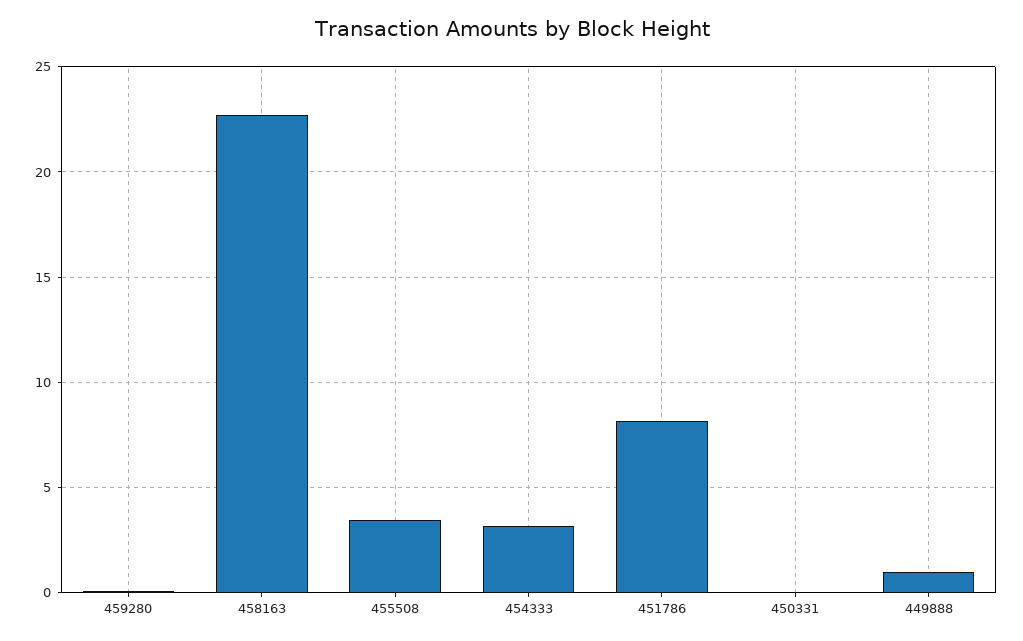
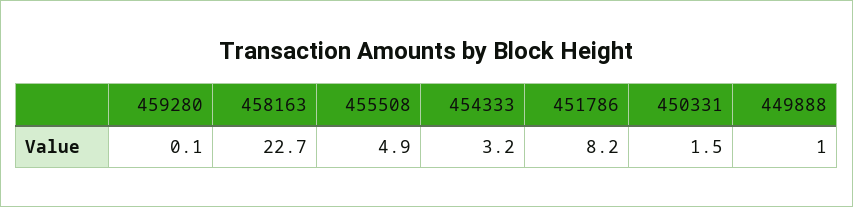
  {
    "459280": 0.1,
    "458163": 22.7,
-   "455508": 3.5,
+   "455508": 4.9,
    "454333": 3.2,
    "451786": 8.2,
-   "450331": 0,
+   "450331": 1.5,
    "449888": 1
  }

